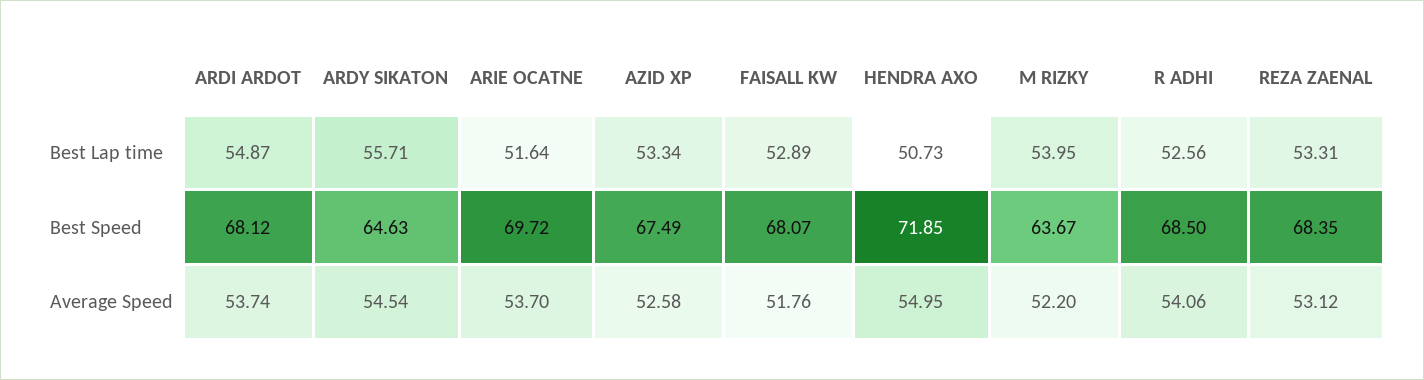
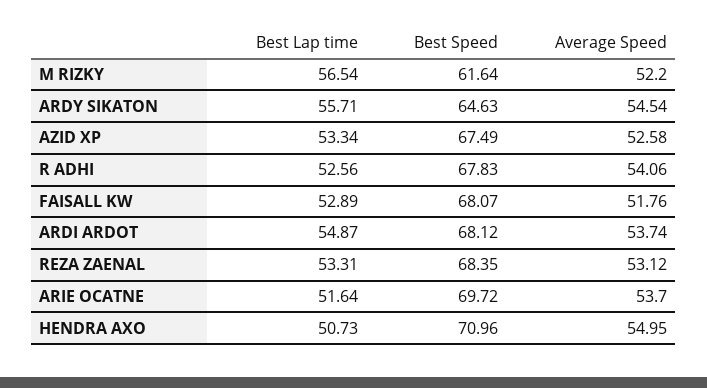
  {
    "ARDI ARDOT": {
      "Best Lap time": 54.87,
      "Best Speed": 68.12,
      "Average Speed": 53.74
    },
    "ARDY SIKATON": {
      "Best Lap time": 55.71,
      "Best Speed": 64.63,
      "Average Speed": 54.54
    },
    "ARIE OCATNE": {
      "Best Lap time": 51.64,
      "Best Speed": 69.72,
      "Average Speed": 53.7
    },
    "AZID XP": {
      "Best Lap time": 53.34,
      "Best Speed": 67.49,
      "Average Speed": 52.58
    },
    "FAISALL KW": {
      "Best Lap time": 52.89,
      "Best Speed": 68.07,
      "Average Speed": 51.76
    },
    "HENDRA AXO": {
      "Best Lap time": 50.73,
-     "Best Speed": 71.85,
+     "Best Speed": 70.96,
      "Average Speed": 54.95
    },
    "M RIZKY": {
-     "Best Lap time": 53.95,
+     "Best Lap time": 56.54,
-     "Best Speed": 63.67,
+     "Best Speed": 61.64,
      "Average Speed": 52.2
    },
    "R ADHI": {
      "Best Lap time": 52.56,
-     "Best Speed": 68.5,
+     "Best Speed": 67.83,
      "Average Speed": 54.06
    },
    "REZA ZAENAL": {
      "Best Lap time": 53.31,
      "Best Speed": 68.35,
      "Average Speed": 53.12
    }
  }

